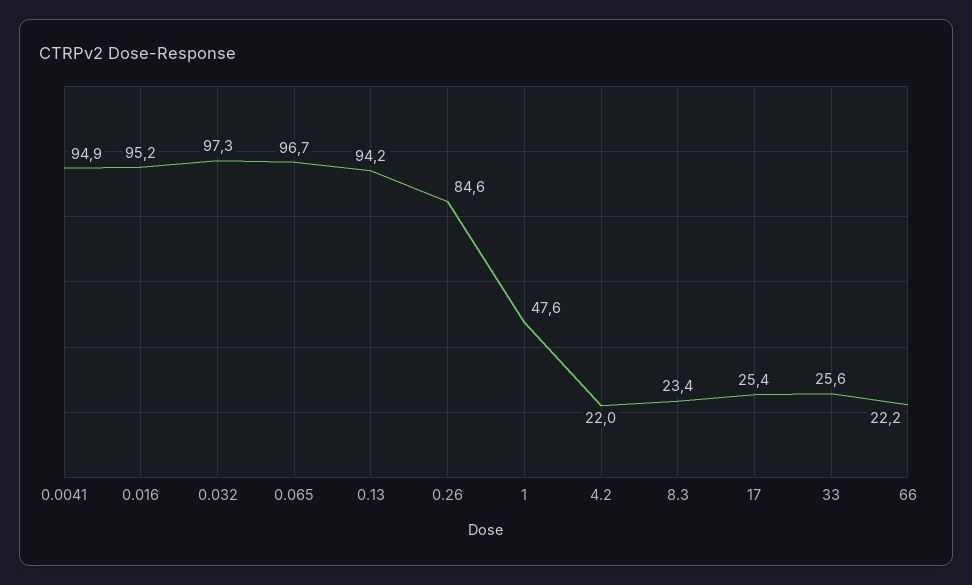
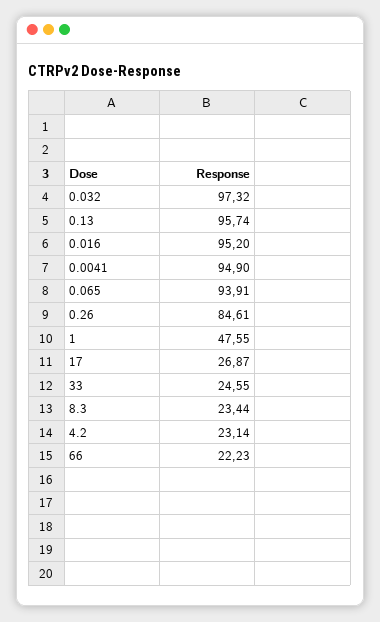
  {
    "0.0041": 94.9,
    "0.016": 95.2,
    "0.032": 97.32,
-   "0.065": 96.7,
+   "0.065": 93.91,
-   "0.13": 94.2,
+   "0.13": 95.74,
    "0.26": 84.61,
    "1": 47.55,
-   "4.2": 22,
+   "4.2": 23.14,
    "8.3": 23.44,
-   "17": 25.4,
+   "17": 26.87,
-   "33": 25.6,
+   "33": 24.55,
    "66": 22.23
  }

